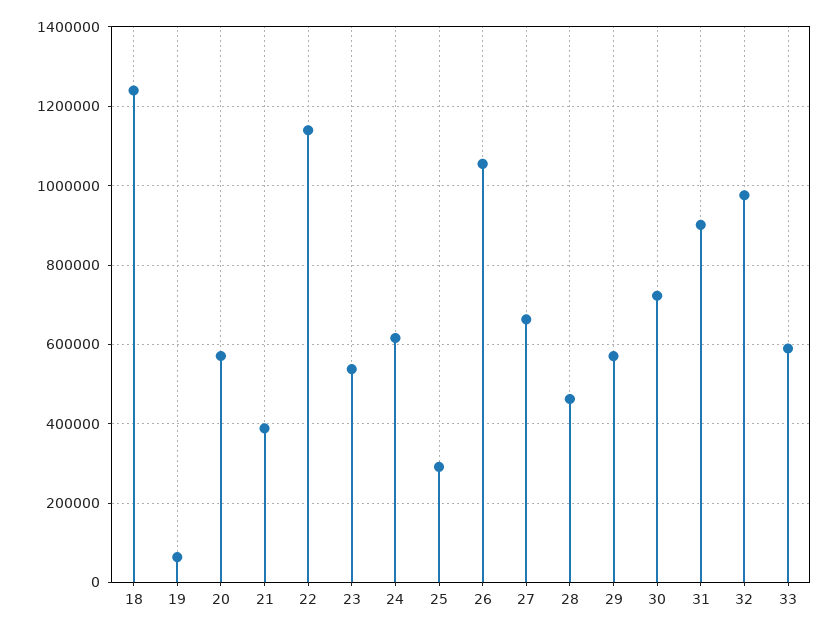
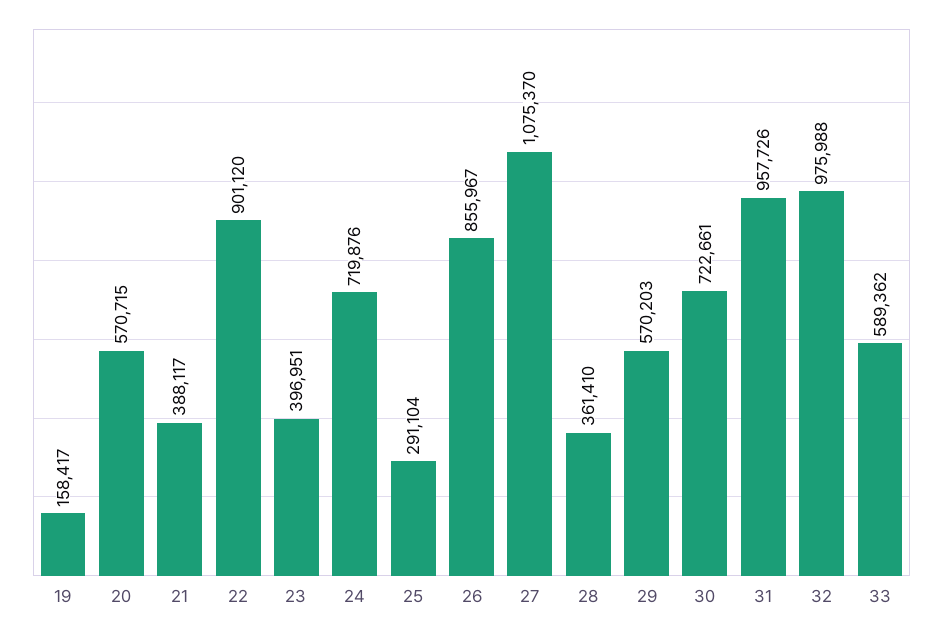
  {
-   "18": 1240000,
-   "19": 60000,
+   "19": 158417,
    "20": 570715,
    "21": 388117,
-   "22": 1140000,
+   "22": 901120,
-   "23": 540000,
+   "23": 396951,
-   "24": 620000,
+   "24": 719876,
    "25": 291104,
-   "26": 1060000,
+   "26": 855967,
-   "27": 660000,
+   "27": 1075370,
-   "28": 460000,
+   "28": 361410,
    "29": 570203,
    "30": 722661,
-   "31": 900000,
+   "31": 957726,
    "32": 975988,
    "33": 589362
  }

